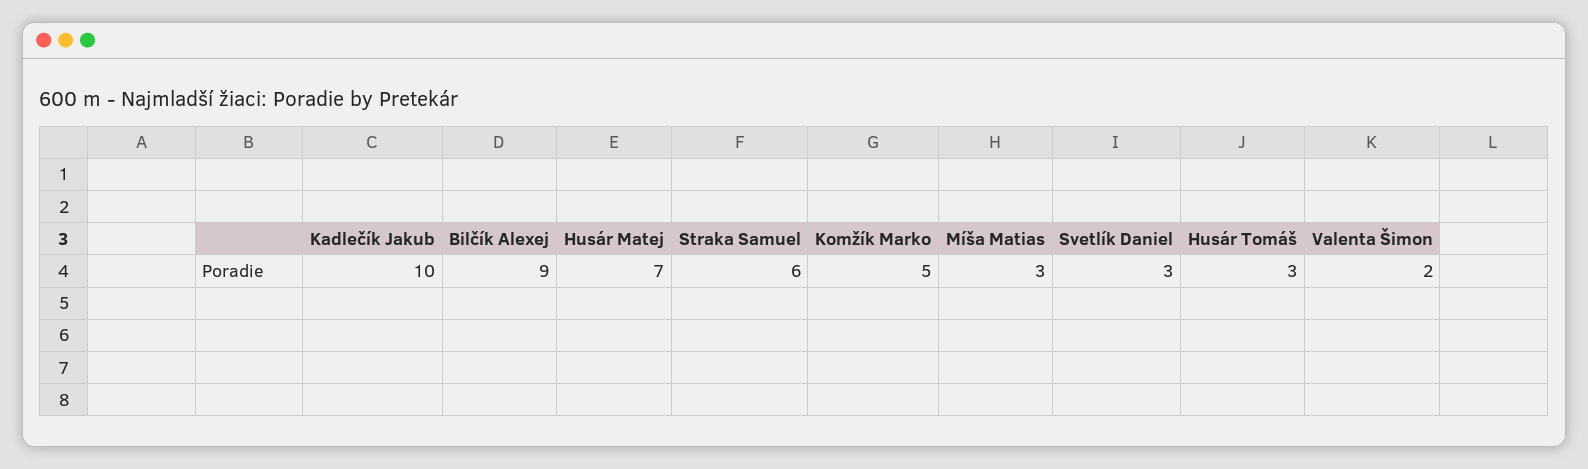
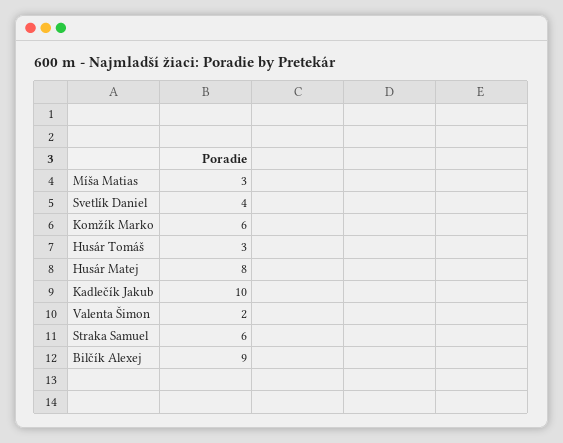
  {
    "Kadlečík Jakub": 10,
    "Bilčík Alexej": 9,
-   "Husár Matej": 7,
+   "Husár Matej": 8,
    "Straka Samuel": 6,
-   "Komžík Marko": 5,
+   "Komžík Marko": 6,
    "Míša Matias": 3,
-   "Svetlík Daniel": 3,
+   "Svetlík Daniel": 4,
    "Husár Tomáš": 3,
    "Valenta Šimon": 2
  }

